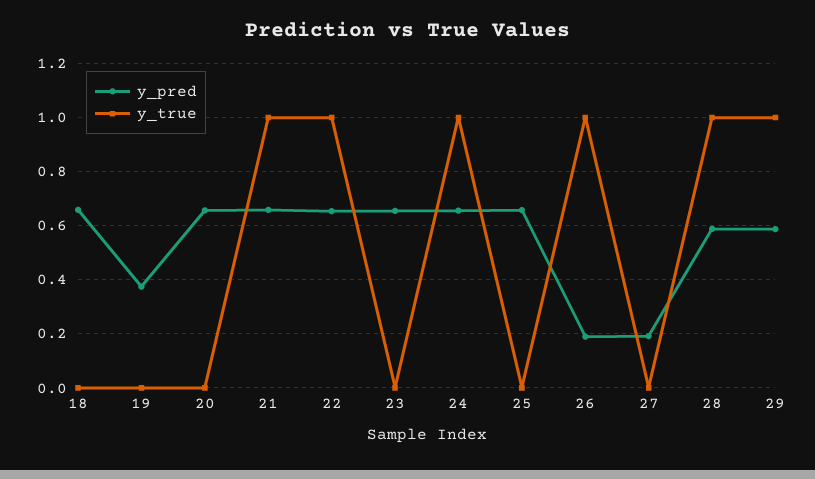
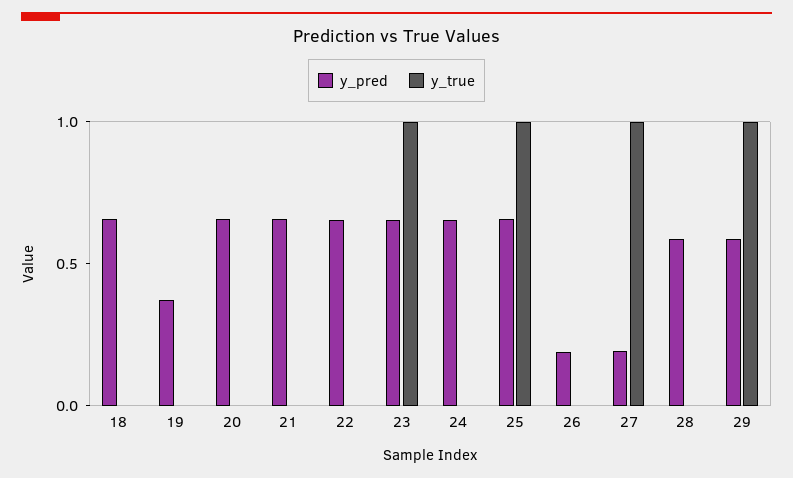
  {
    "y_pred": {
      "18": 0.65,
      "19": 0.375,
      "20": 0.65,
      "21": 0.65,
      "22": 0.65,
      "23": 0.65,
      "24": 0.65,
      "25": 0.65,
      "26": 0.2,
      "27": 0.2,
      "28": 0.6,
      "29": 0.575
    },
    "y_true": {
      "18": 0,
      "19": 0,
      "20": 0,
-     "21": 1,
+     "21": 0,
-     "22": 1,
+     "22": 0,
-     "23": 0,
+     "23": 1,
-     "24": 1,
+     "24": 0,
-     "25": 0,
+     "25": 1,
-     "26": 1,
+     "26": 0,
-     "27": 0,
+     "27": 1,
-     "28": 1,
+     "28": 0,
      "29": 1
    }
  }

